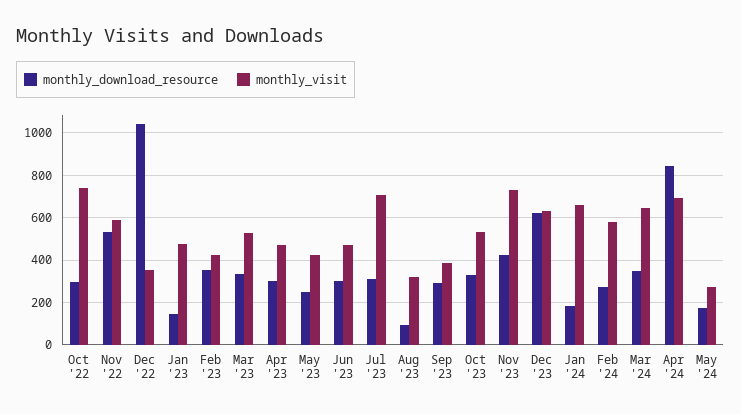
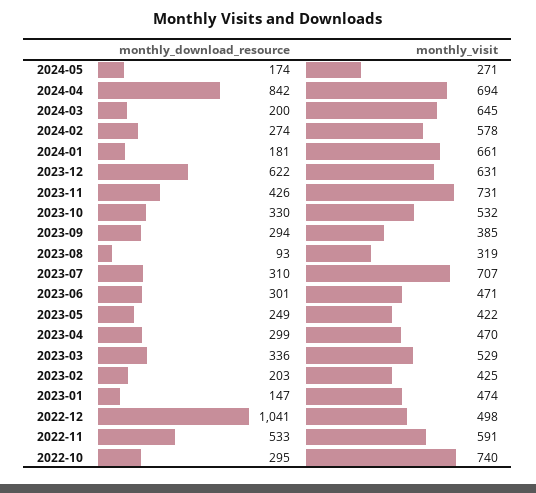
  {
    "monthly_download_resource": {
      "Oct '22": 295,
      "Nov '22": 533,
      "Dec '22": 1041,
      "Jan '23": 147,
-     "Feb '23": 350,
+     "Feb '23": 203,
      "Mar '23": 336,
      "Apr '23": 299,
      "May '23": 249,
      "Jun '23": 301,
      "Jul '23": 310,
      "Aug '23": 93,
      "Sep '23": 294,
      "Oct '23": 330,
      "Nov '23": 426,
      "Dec '23": 622,
      "Jan '24": 181,
      "Feb '24": 274,
-     "Mar '24": 350,
+     "Mar '24": 200,
      "Apr '24": 842,
      "May '24": 174
    },
    "monthly_visit": {
      "Oct '22": 740,
      "Nov '22": 591,
-     "Dec '22": 350,
+     "Dec '22": 498,
      "Jan '23": 474,
      "Feb '23": 425,
      "Mar '23": 529,
      "Apr '23": 470,
      "May '23": 422,
      "Jun '23": 471,
      "Jul '23": 707,
      "Aug '23": 319,
      "Sep '23": 385,
      "Oct '23": 532,
      "Nov '23": 731,
      "Dec '23": 631,
      "Jan '24": 661,
      "Feb '24": 578,
      "Mar '24": 645,
      "Apr '24": 694,
      "May '24": 271
    }
  }

